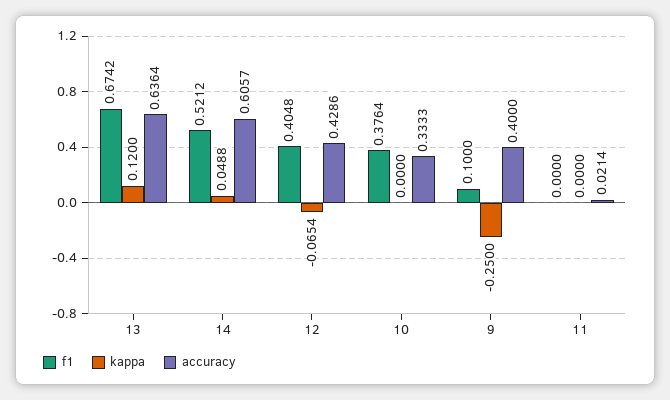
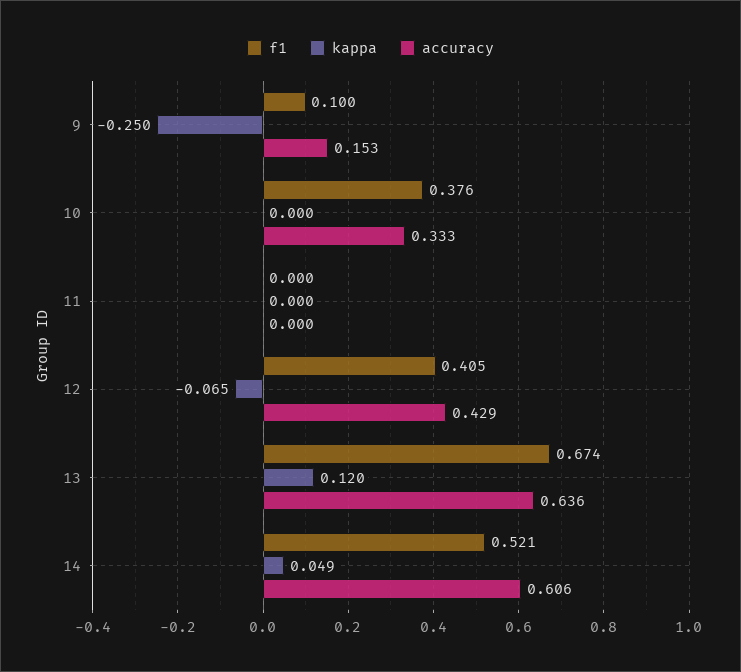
  {
    "f1": {
      "13": 0.6742,
      "14": 0.5212,
      "12": 0.4048,
      "10": 0.3764,
      "9": 0.1,
      "11": 0
    },
    "kappa": {
      "13": 0.12,
      "14": 0.0488,
      "12": -0.0654,
      "10": 0,
      "9": -0.25,
      "11": 0
    },
    "accuracy": {
      "13": 0.6364,
      "14": 0.6057,
      "12": 0.4286,
      "10": 0.3333,
-     "9": 0.4,
+     "9": 0.153,
-     "11": 0.0214
+     "11": 0
    }
  }

